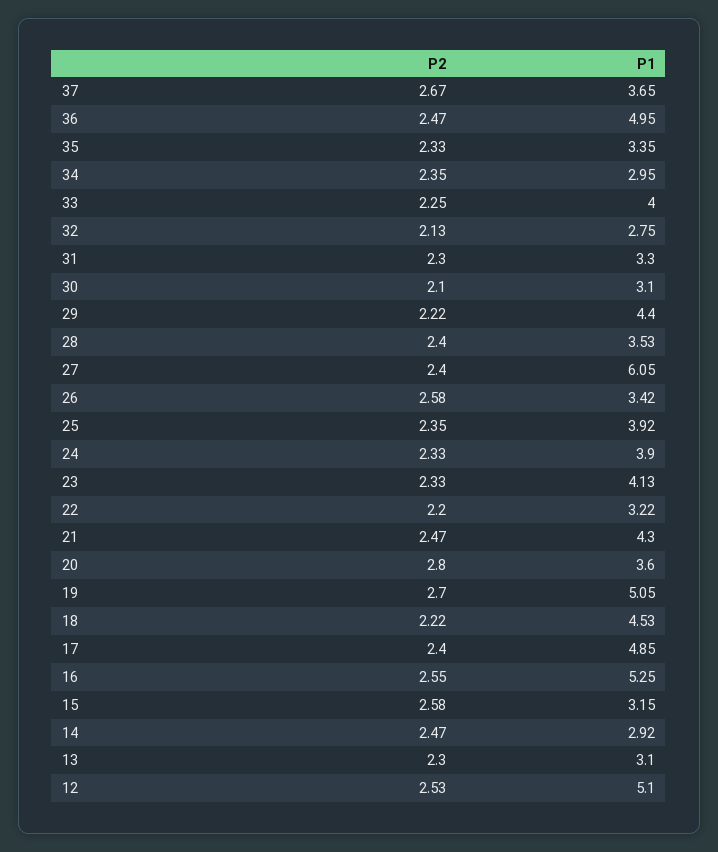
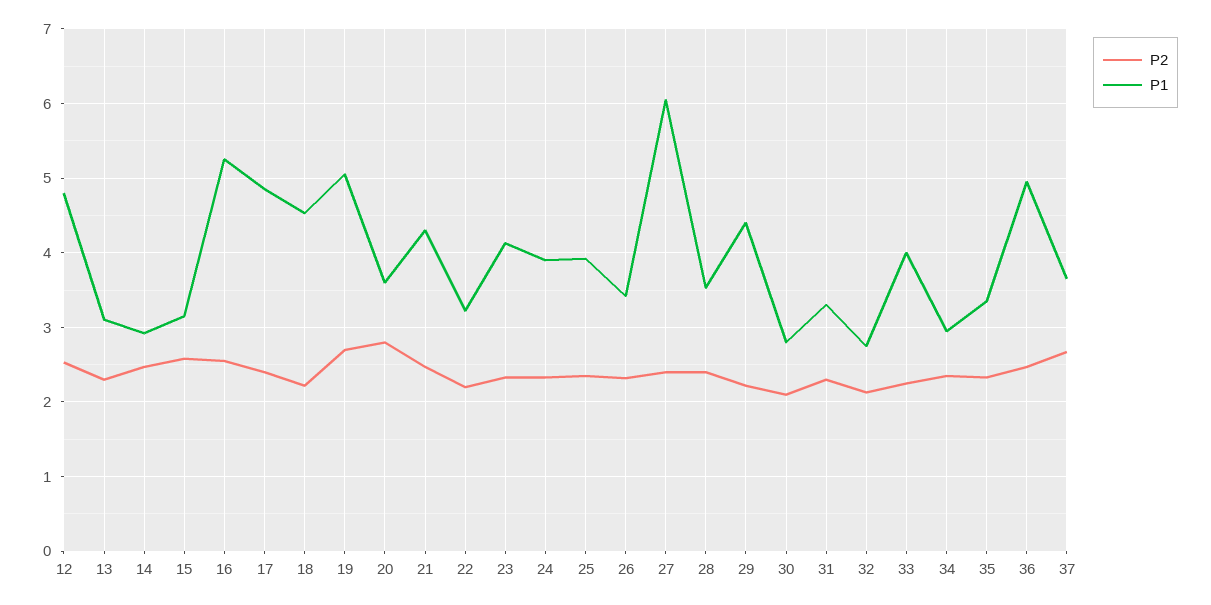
  {
    "P2": {
      "37": 2.67,
      "36": 2.47,
      "35": 2.33,
      "34": 2.35,
      "33": 2.25,
      "32": 2.13,
      "31": 2.3,
      "30": 2.1,
      "29": 2.22,
      "28": 2.4,
      "27": 2.4,
-     "26": 2.58,
+     "26": 2.3,
      "25": 2.35,
      "24": 2.33,
      "23": 2.33,
      "22": 2.2,
      "21": 2.47,
      "20": 2.8,
      "19": 2.7,
      "18": 2.22,
      "17": 2.4,
      "16": 2.55,
      "15": 2.58,
      "14": 2.47,
      "13": 2.3,
      "12": 2.53
    },
    "P1": {
      "37": 3.65,
      "36": 4.95,
      "35": 3.35,
      "34": 2.95,
      "33": 4,
      "32": 2.75,
      "31": 3.3,
-     "30": 3.1,
+     "30": 2.8,
      "29": 4.4,
      "28": 3.53,
      "27": 6.05,
      "26": 3.42,
      "25": 3.92,
      "24": 3.9,
      "23": 4.13,
      "22": 3.22,
      "21": 4.3,
      "20": 3.6,
      "19": 5.05,
      "18": 4.53,
      "17": 4.85,
      "16": 5.25,
      "15": 3.15,
      "14": 2.92,
      "13": 3.1,
-     "12": 5.1
+     "12": 4.8
    }
  }

